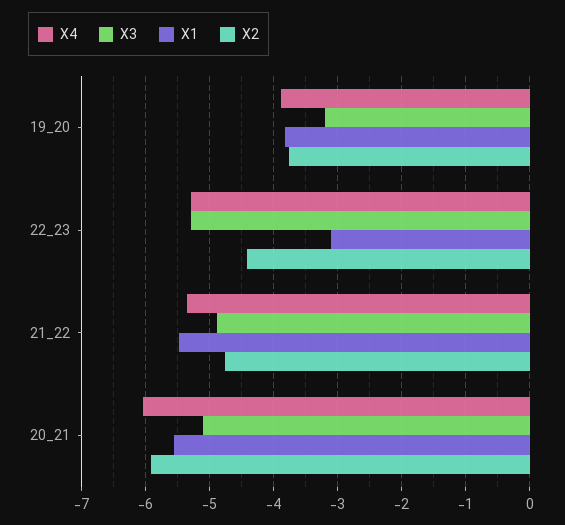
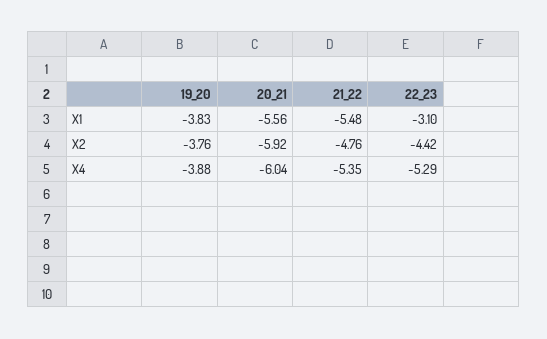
  {
    "X4": {
      "19_20": -3.88,
      "22_23": -5.29,
      "21_22": -5.35,
      "20_21": -6.04
    },
-   "X3": {
-     "19_20": -3.2,
-     "22_23": -5.3,
-     "21_22": -4.9,
-     "20_21": -5.1
-   },
    "X1": {
      "19_20": -3.83,
      "22_23": -3.1,
      "21_22": -5.48,
      "20_21": -5.56
    },
    "X2": {
      "19_20": -3.76,
      "22_23": -4.42,
      "21_22": -4.76,
      "20_21": -5.92
    }
  }

